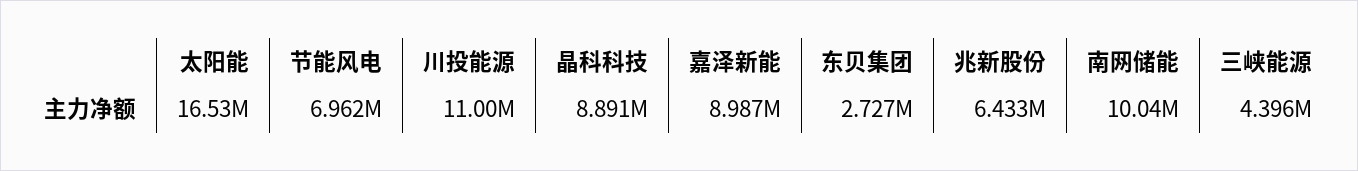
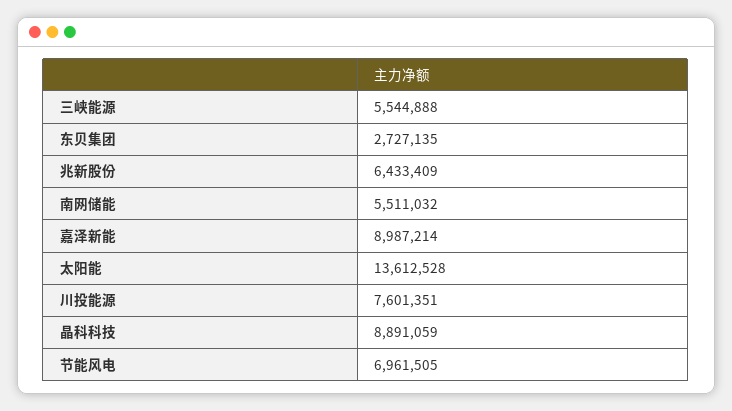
  {
-   "太阳能": 16530000,
+   "太阳能": 13612528,
    "节能风电": 6961505,
-   "川投能源": 11000000,
+   "川投能源": 7601351,
    "晶科科技": 8891059,
    "嘉泽新能": 8987214,
    "东贝集团": 2727135,
    "兆新股份": 6433409,
-   "南网储能": 10040000,
+   "南网储能": 5511032,
-   "三峡能源": 4396000
+   "三峡能源": 5544888
  }

